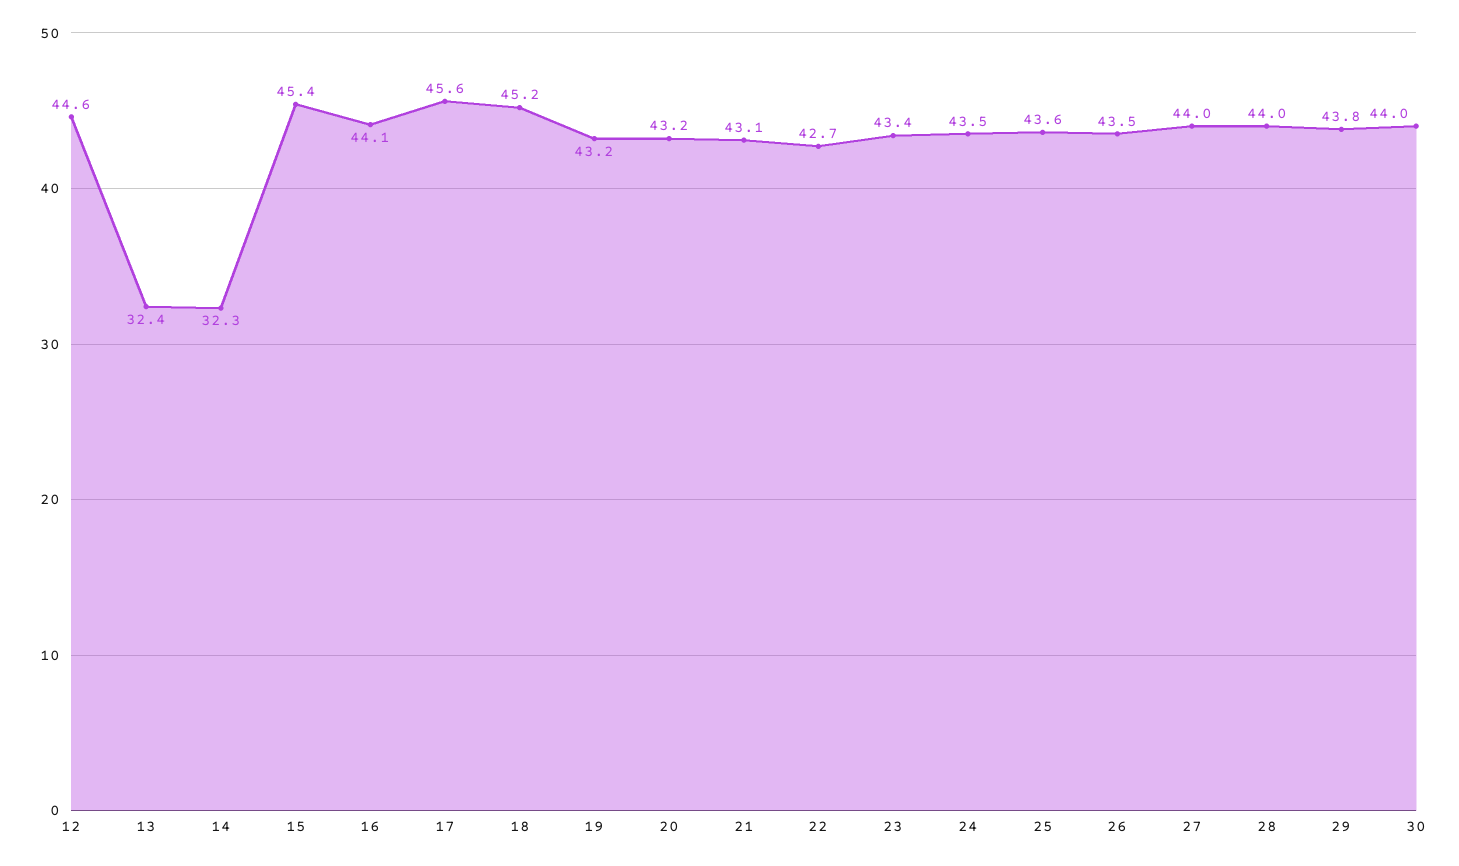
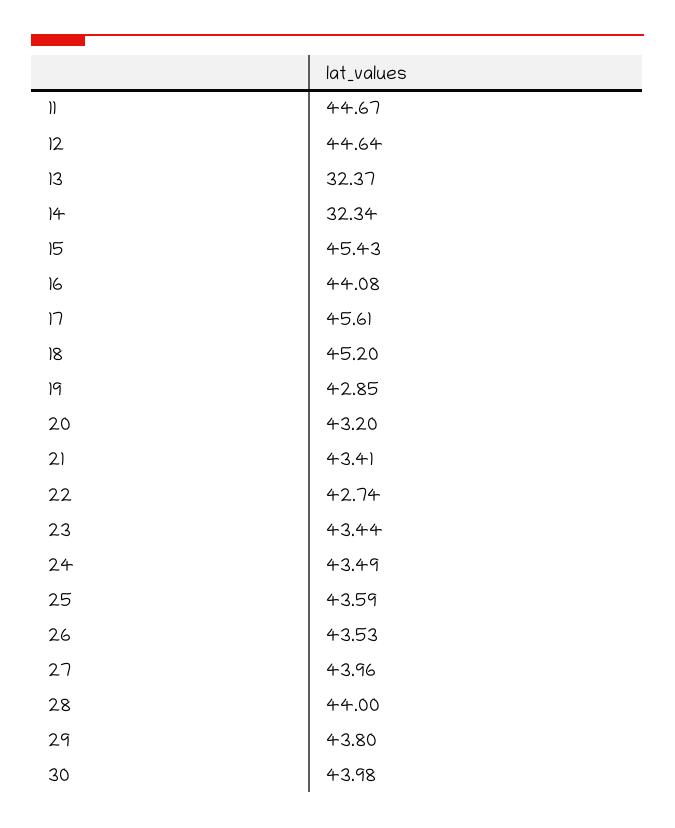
  {
    "12": 44.64,
    "13": 32.37,
    "14": 32.34,
    "15": 45.43,
    "16": 44.08,
    "17": 45.61,
    "18": 45.2,
-   "19": 43.2,
+   "19": 42.85,
    "20": 43.2,
-   "21": 43.1,
+   "21": 43.41,
    "22": 42.74,
    "23": 43.44,
    "24": 43.49,
    "25": 43.59,
    "26": 43.53,
    "27": 43.96,
    "28": 44,
    "29": 43.8,
-   "30": 43.98
+   "30": 43.98,
+   "11": 44.67
  }

